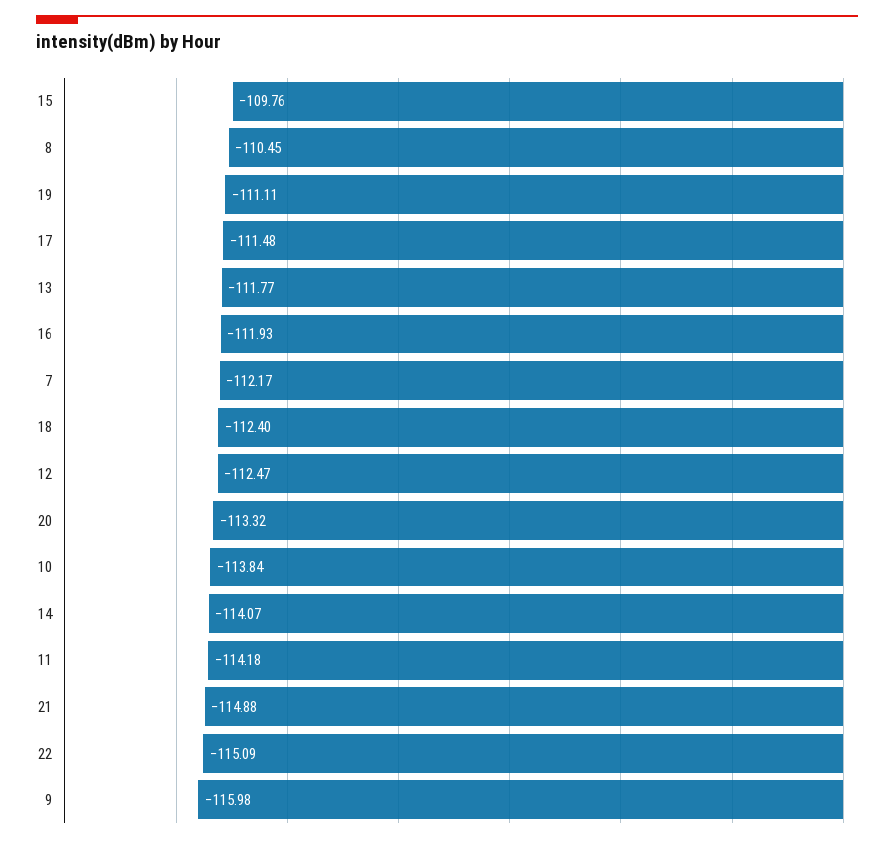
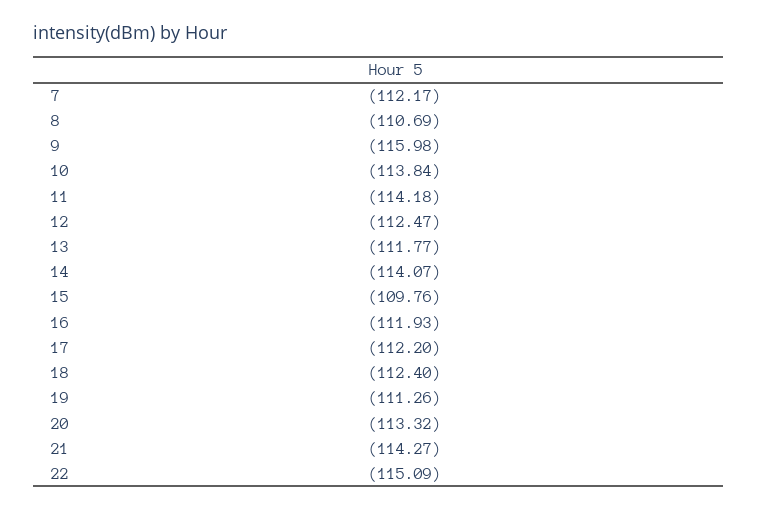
  {
    "15": -109.76,
-   "8": -110.45,
+   "8": -110.69,
-   "19": -111.11,
+   "19": -111.26,
-   "17": -111.48,
+   "17": -112.2,
    "13": -111.77,
    "16": -111.93,
    "7": -112.17,
    "18": -112.4,
    "12": -112.47,
    "20": -113.32,
    "10": -113.84,
    "14": -114.07,
    "11": -114.18,
-   "21": -114.88,
+   "21": -114.27,
    "22": -115.09,
    "9": -115.98
  }

